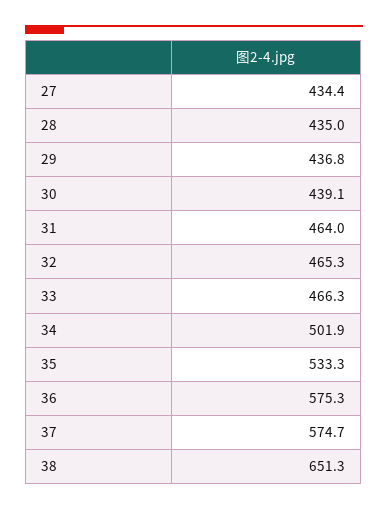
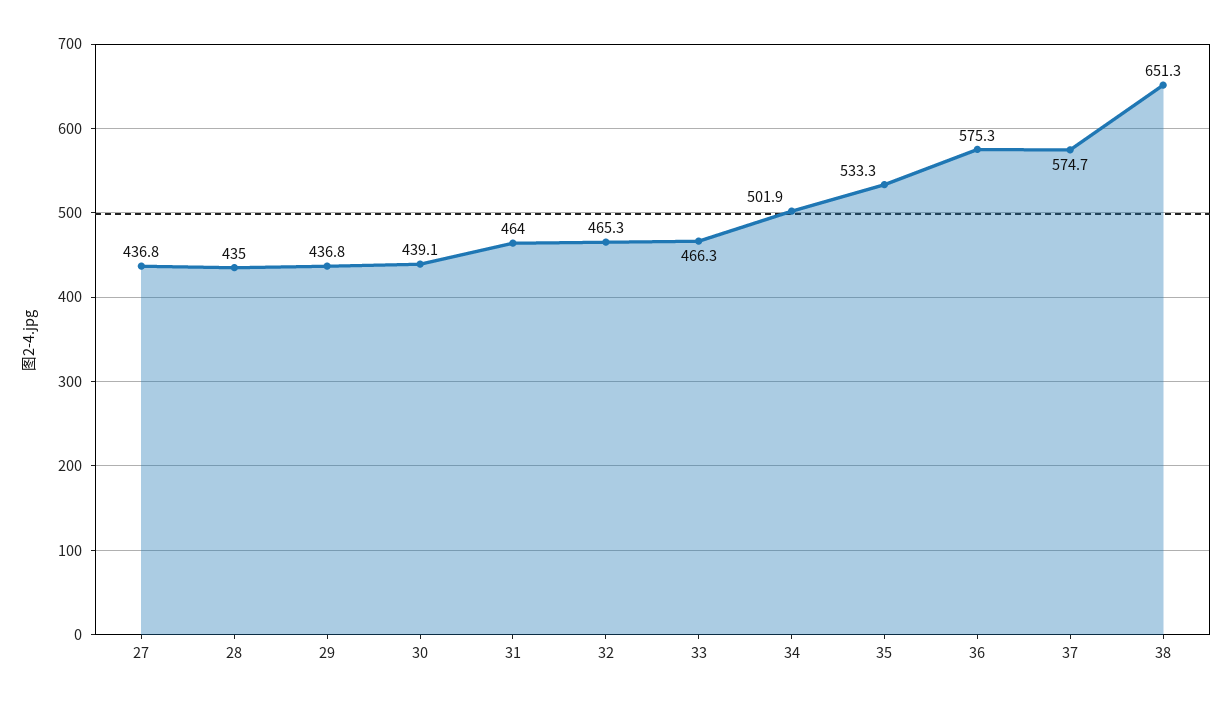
  {
-   "27": 434.4,
+   "27": 436.8,
    "28": 435,
    "29": 436.8,
    "30": 439.1,
    "31": 464,
    "32": 465.3,
    "33": 466.3,
    "34": 501.9,
    "35": 533.3,
    "36": 575.3,
    "37": 574.7,
    "38": 651.3
  }

